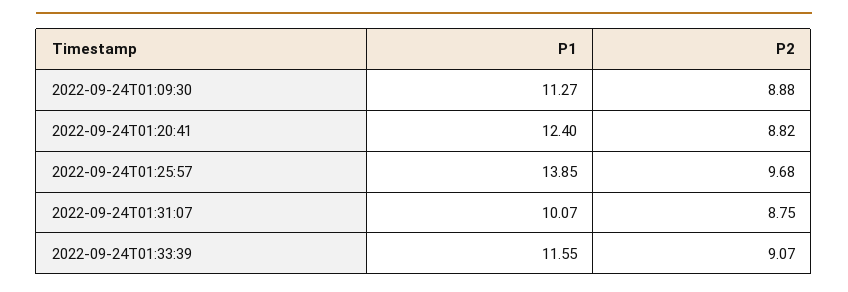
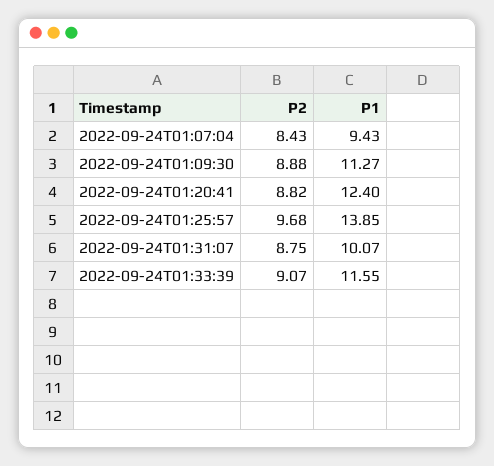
  {
    "P1": {
      "2022-09-24T01:09:30": 11.27,
      "2022-09-24T01:20:41": 12.4,
      "2022-09-24T01:25:57": 13.85,
      "2022-09-24T01:31:07": 10.07,
-     "2022-09-24T01:33:39": 11.55
+     "2022-09-24T01:33:39": 11.55,
+     "2022-09-24T01:07:04": 9.43
    },
    "P2": {
      "2022-09-24T01:09:30": 8.88,
      "2022-09-24T01:20:41": 8.82,
      "2022-09-24T01:25:57": 9.68,
      "2022-09-24T01:31:07": 8.75,
-     "2022-09-24T01:33:39": 9.07
+     "2022-09-24T01:33:39": 9.07,
+     "2022-09-24T01:07:04": 8.43
    }
  }

